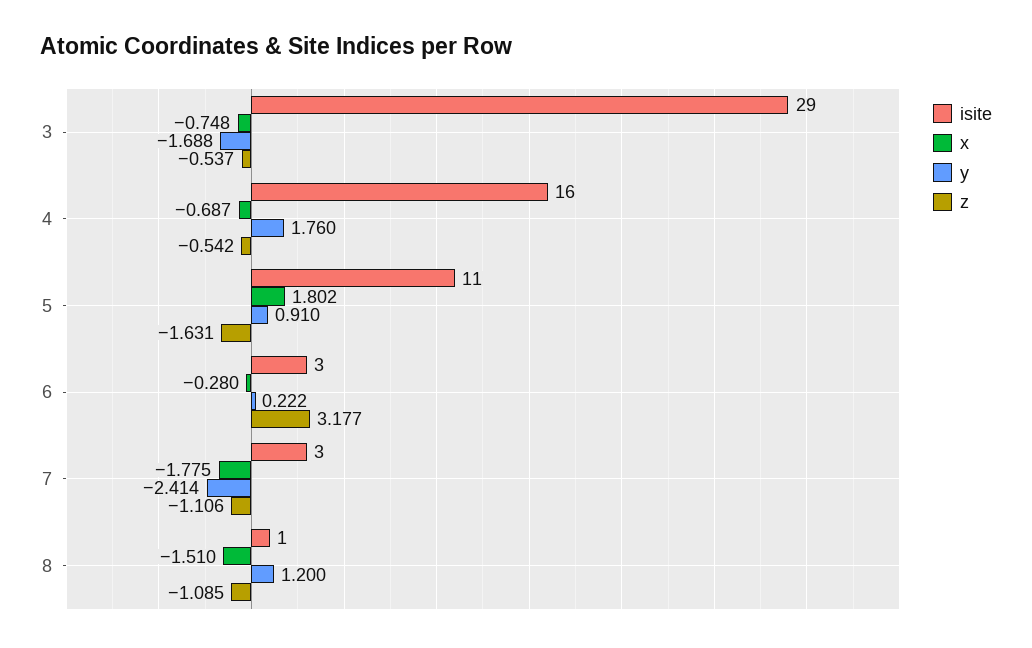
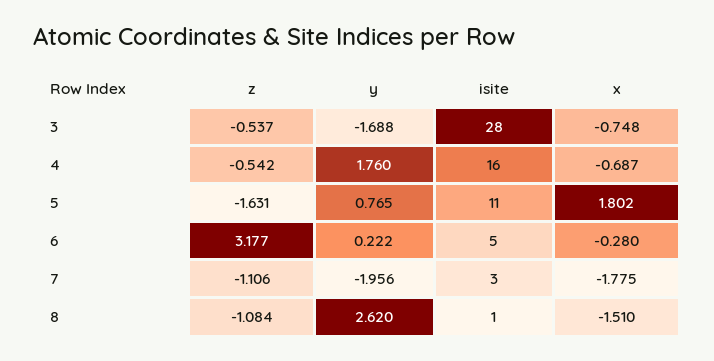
  {
    "isite": {
-     "3": 29,
+     "3": 28,
      "4": 16,
      "5": 11,
-     "6": 3,
+     "6": 5,
      "7": 3,
      "8": 1
    },
    "x": {
      "3": -0.748,
      "4": -0.687,
      "5": 1.802,
      "6": -0.28,
      "7": -1.775,
      "8": -1.51
    },
    "y": {
      "3": -1.688,
      "4": 1.76,
-     "5": 0.91,
+     "5": 0.765,
      "6": 0.222,
-     "7": -2.414,
+     "7": -1.956,
-     "8": 1.2
+     "8": 2.62
    },
    "z": {
      "3": -0.537,
      "4": -0.542,
      "5": -1.631,
      "6": 3.177,
      "7": -1.106,
-     "8": -1.085
+     "8": -1.084
    }
  }

